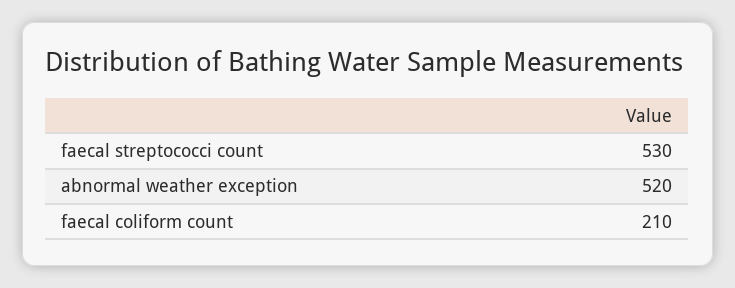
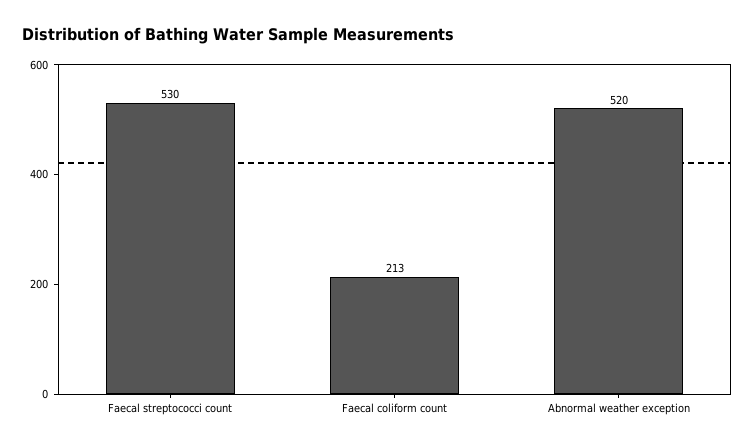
  {
    "faecal streptococci count": 530,
    "abnormal weather exception": 520,
-   "faecal coliform count": 210
+   "faecal coliform count": 213
  }

